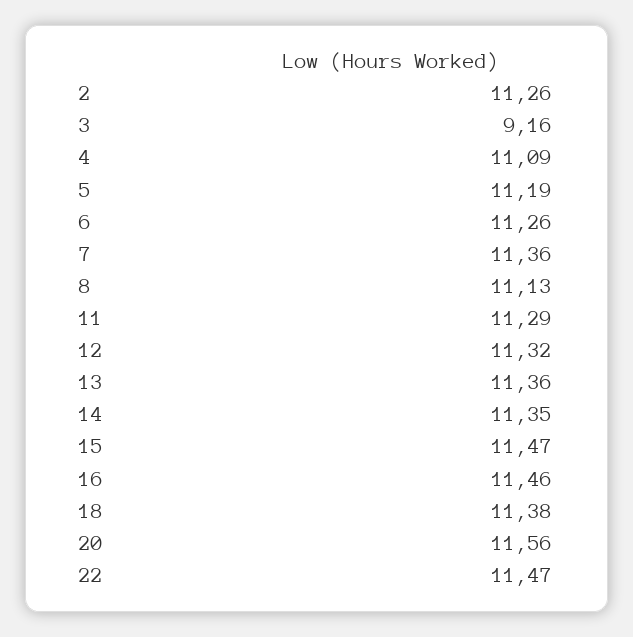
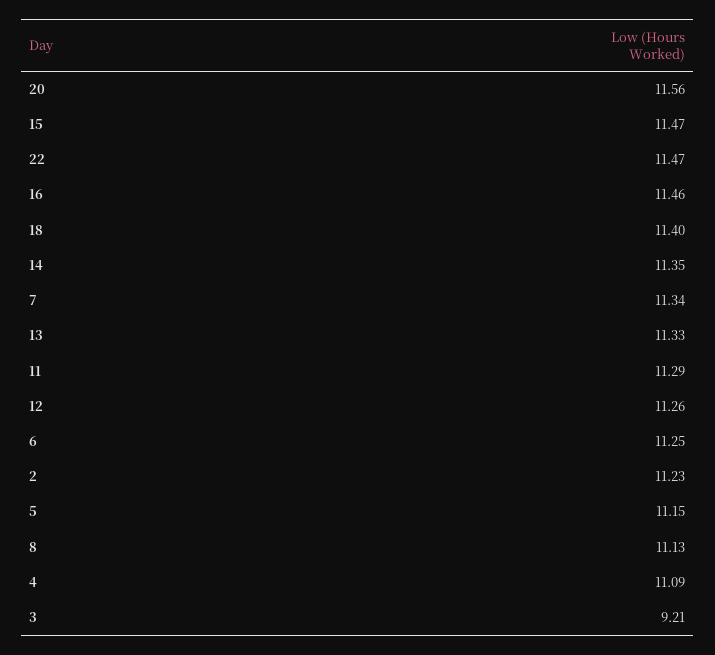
  {
-   "2": 11.26,
+   "2": 11.23,
-   "3": 9.16,
+   "3": 9.21,
    "4": 11.09,
-   "5": 11.19,
+   "5": 11.15,
-   "6": 11.26,
+   "6": 11.25,
-   "7": 11.36,
+   "7": 11.34,
    "8": 11.13,
    "11": 11.29,
-   "12": 11.32,
+   "12": 11.26,
-   "13": 11.36,
+   "13": 11.33,
    "14": 11.35,
    "15": 11.47,
    "16": 11.46,
-   "18": 11.38,
+   "18": 11.4,
    "20": 11.56,
    "22": 11.47
  }

